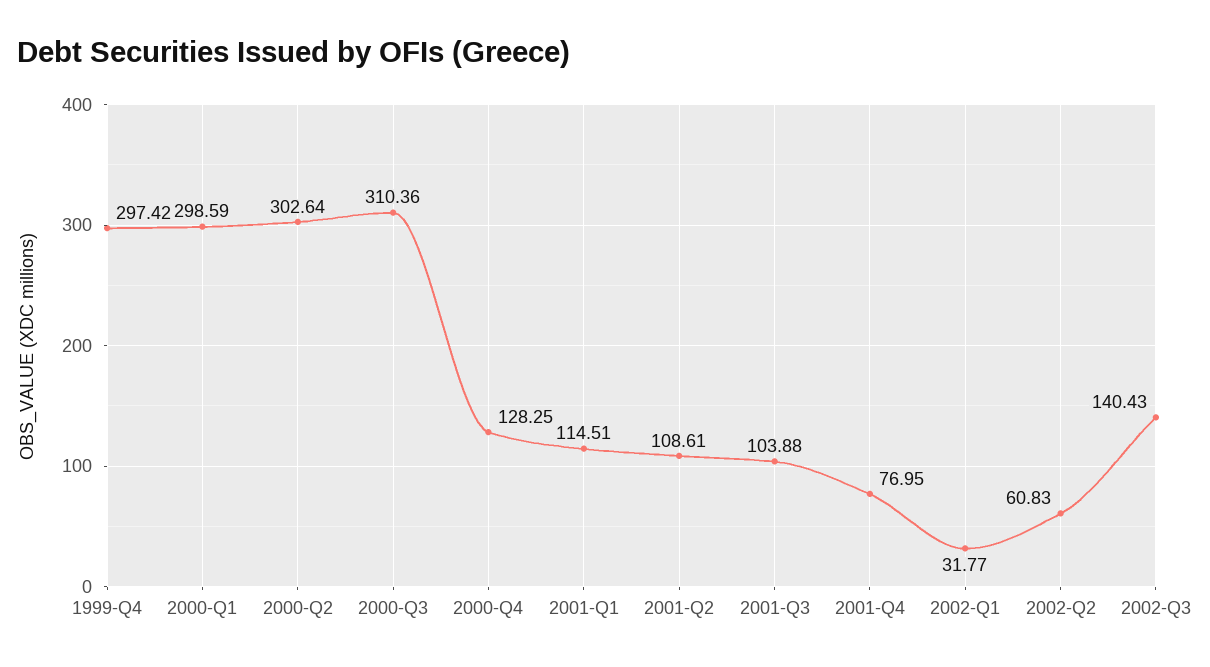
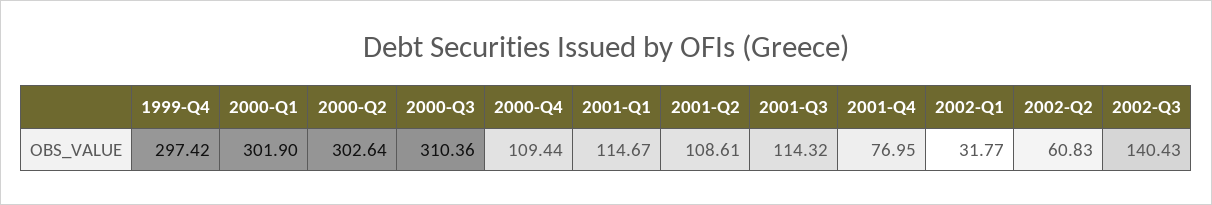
  {
    "1999-Q4": 297.42,
-   "2000-Q1": 298.59,
+   "2000-Q1": 301.9,
    "2000-Q2": 302.64,
    "2000-Q3": 310.36,
-   "2000-Q4": 128.25,
+   "2000-Q4": 109.44,
-   "2001-Q1": 114.51,
+   "2001-Q1": 114.67,
    "2001-Q2": 108.61,
-   "2001-Q3": 103.88,
+   "2001-Q3": 114.32,
    "2001-Q4": 76.95,
    "2002-Q1": 31.77,
    "2002-Q2": 60.83,
    "2002-Q3": 140.43
  }

